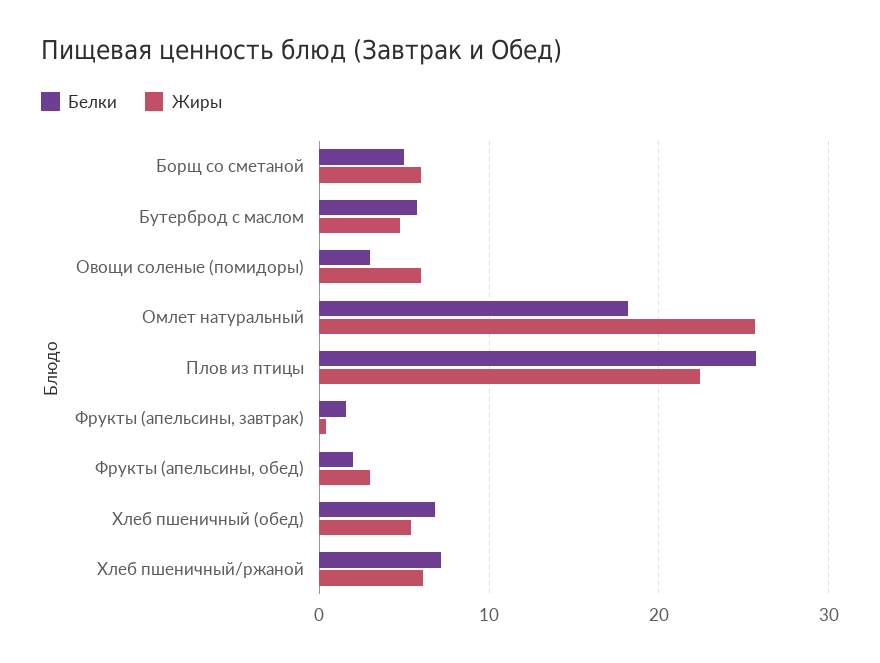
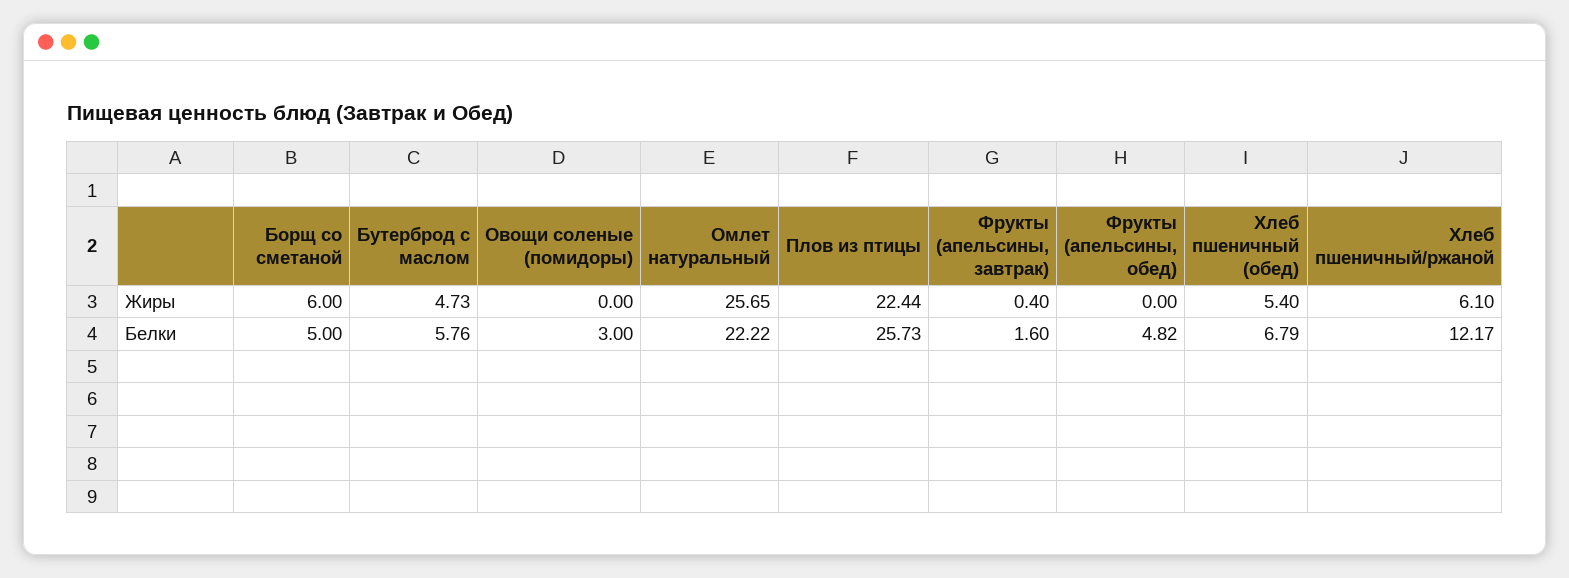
  {
    "Белки": {
      "Борщ со сметаной": 5,
      "Бутерброд с маслом": 5.76,
      "Овощи соленые (помидоры)": 3,
-     "Омлет натуральный": 18,
+     "Омлет натуральный": 22.22,
      "Плов из птицы": 25.73,
      "Фрукты (апельсины, завтрак)": 1.6,
-     "Фрукты (апельсины, обед)": 2,
+     "Фрукты (апельсины, обед)": 4.82,
      "Хлеб пшеничный (обед)": 6.79,
-     "Хлеб пшеничный/ржаной": 7
+     "Хлеб пшеничный/ржаной": 12.17
    },
    "Жиры": {
      "Борщ со сметаной": 6,
      "Бутерброд с маслом": 4.73,
-     "Овощи соленые (помидоры)": 6,
+     "Овощи соленые (помидоры)": 0,
      "Омлет натуральный": 25.65,
      "Плов из птицы": 22.44,
      "Фрукты (апельсины, завтрак)": 0.4,
-     "Фрукты (апельсины, обед)": 3,
+     "Фрукты (апельсины, обед)": 0,
      "Хлеб пшеничный (обед)": 5.4,
      "Хлеб пшеничный/ржаной": 6.1
    }
  }

